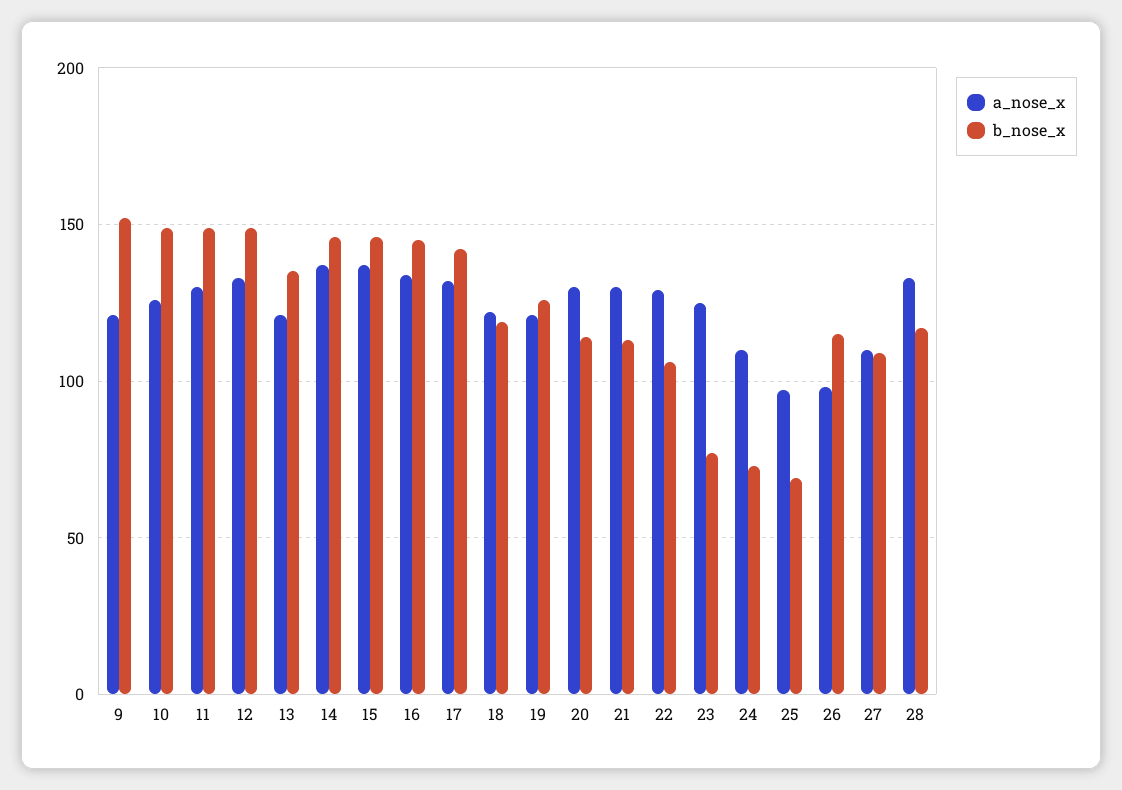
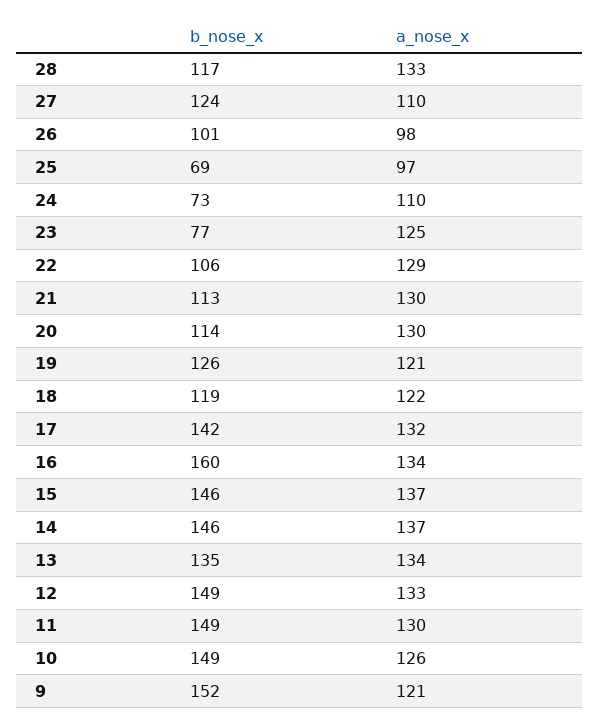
  {
    "a_nose_x": {
      "9": 121,
      "10": 126,
      "11": 130,
      "12": 133,
-     "13": 120,
+     "13": 134,
      "14": 137,
      "15": 137,
      "16": 134,
      "17": 132,
      "18": 122,
      "19": 121,
      "20": 130,
      "21": 130,
      "22": 129,
      "23": 125,
      "24": 110,
      "25": 97,
      "26": 98,
      "27": 110,
      "28": 133
    },
    "b_nose_x": {
      "9": 152,
      "10": 149,
      "11": 149,
      "12": 149,
      "13": 135,
      "14": 146,
      "15": 146,
-     "16": 145,
+     "16": 160,
      "17": 142,
      "18": 119,
      "19": 126,
      "20": 114,
      "21": 113,
      "22": 106,
      "23": 77,
      "24": 73,
      "25": 69,
-     "26": 115,
+     "26": 101,
-     "27": 110,
+     "27": 124,
      "28": 117
    }
  }

